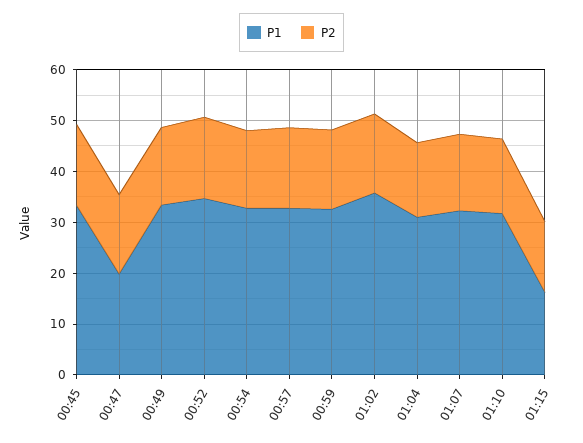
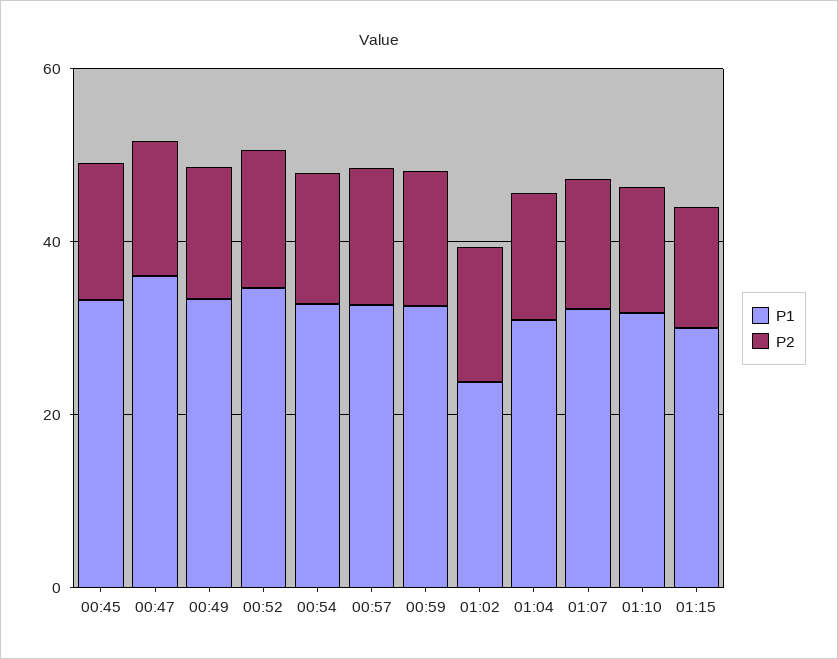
  {
    "P1": {
      "00:45": 34,
-     "00:47": 20,
+     "00:47": 35,
      "00:49": 34,
      "00:52": 34,
      "00:54": 32,
      "00:57": 32,
      "00:59": 32,
-     "01:02": 36,
+     "01:02": 25,
      "01:04": 32,
      "01:07": 32,
      "01:10": 32,
-     "01:15": 16
+     "01:15": 30
    },
    "P2": {
      "00:45": 16,
      "00:47": 16,
      "00:49": 16,
      "00:52": 16,
      "00:54": 16,
      "00:57": 16,
      "00:59": 16,
      "01:02": 16,
      "01:04": 14,
      "01:07": 16,
      "01:10": 14,
      "01:15": 14
    }
  }

